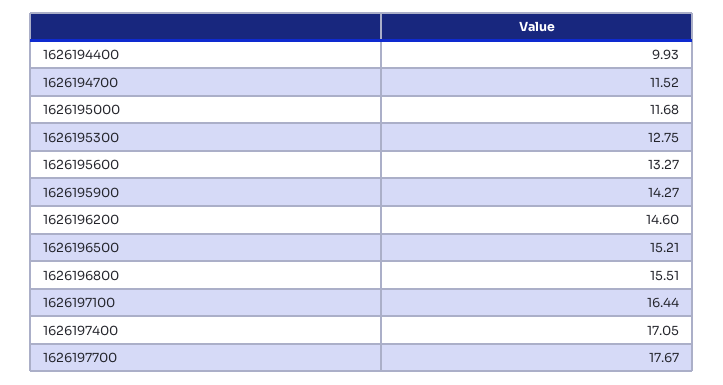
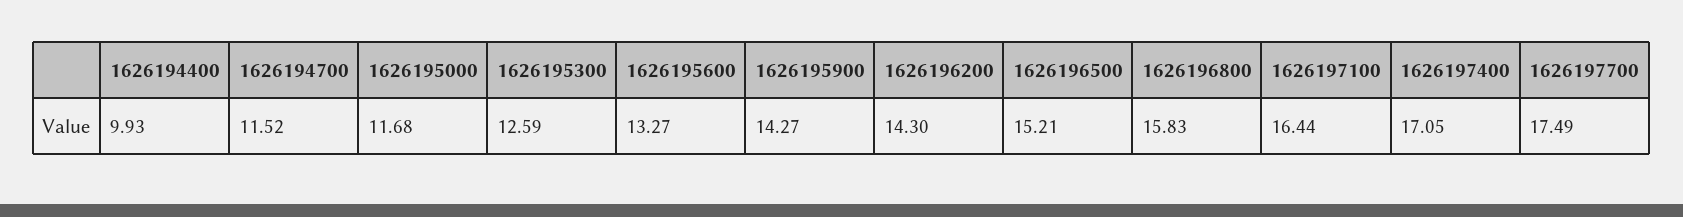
  {
    "1626194400": 9.93,
    "1626194700": 11.52,
    "1626195000": 11.68,
-   "1626195300": 12.75,
+   "1626195300": 12.59,
    "1626195600": 13.27,
    "1626195900": 14.27,
-   "1626196200": 14.6,
+   "1626196200": 14.3,
    "1626196500": 15.21,
-   "1626196800": 15.51,
+   "1626196800": 15.83,
    "1626197100": 16.44,
    "1626197400": 17.05,
-   "1626197700": 17.67
+   "1626197700": 17.49
  }

